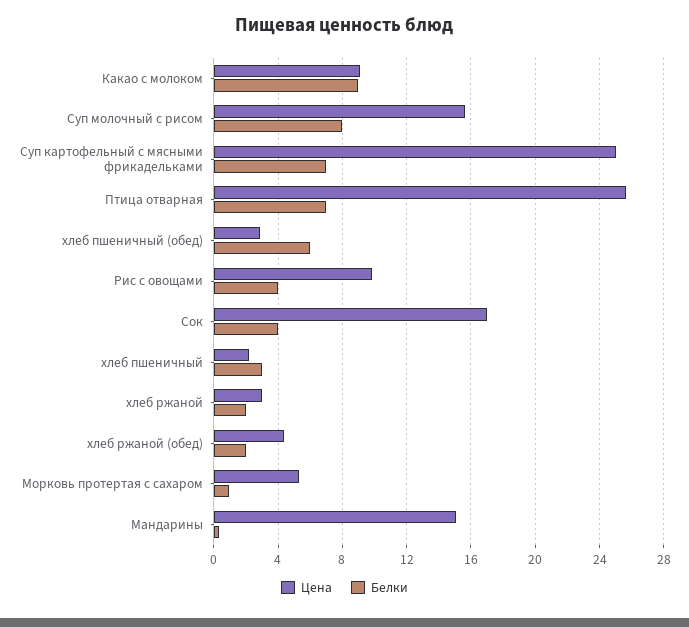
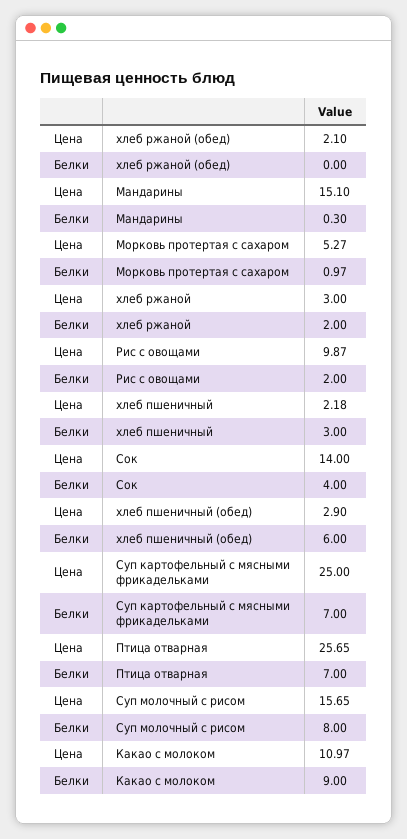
  {
    "Цена": {
-     "Какао с молоком": 9,
+     "Какао с молоком": 10.97,
      "Суп молочный с рисом": 15.65,
      "Суп картофельный с мясными фрикадельками": 25,
      "Птица отварная": 25.65,
      "хлеб пшеничный (обед)": 2.9,
      "Рис с овощами": 9.87,
-     "Сок": 17,
+     "Сок": 14,
      "хлеб пшеничный": 2.18,
      "хлеб ржаной": 3,
-     "хлеб ржаной (обед)": 4.5,
+     "хлеб ржаной (обед)": 2.1,
      "Морковь протертая с сахаром": 5.27,
      "Мандарины": 15.1
    },
    "Белки": {
      "Какао с молоком": 9,
      "Суп молочный с рисом": 8,
      "Суп картофельный с мясными фрикадельками": 7,
      "Птица отварная": 7,
      "хлеб пшеничный (обед)": 6,
-     "Рис с овощами": 4,
+     "Рис с овощами": 2,
      "Сок": 4,
      "хлеб пшеничный": 3,
      "хлеб ржаной": 2,
-     "хлеб ржаной (обед)": 2,
+     "хлеб ржаной (обед)": 0,
      "Морковь протертая с сахаром": 0.97,
      "Мандарины": 0.3
    }
  }

